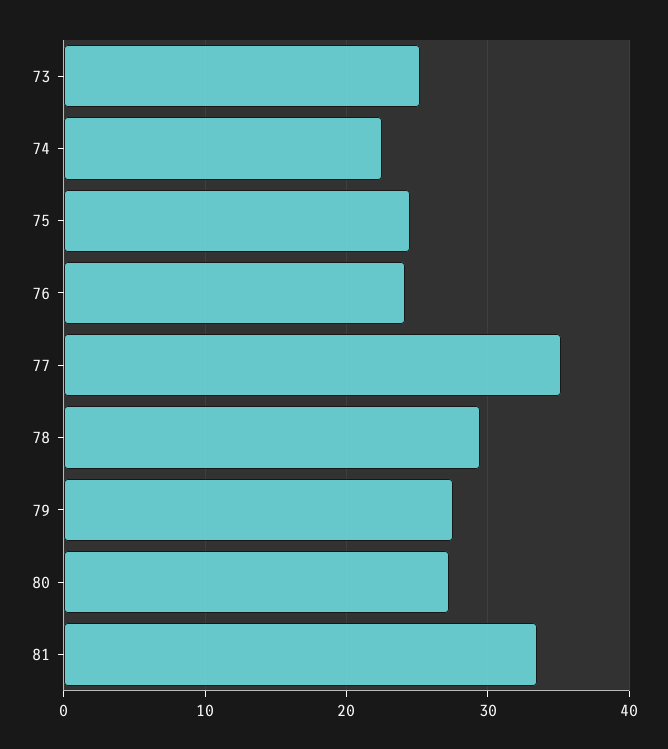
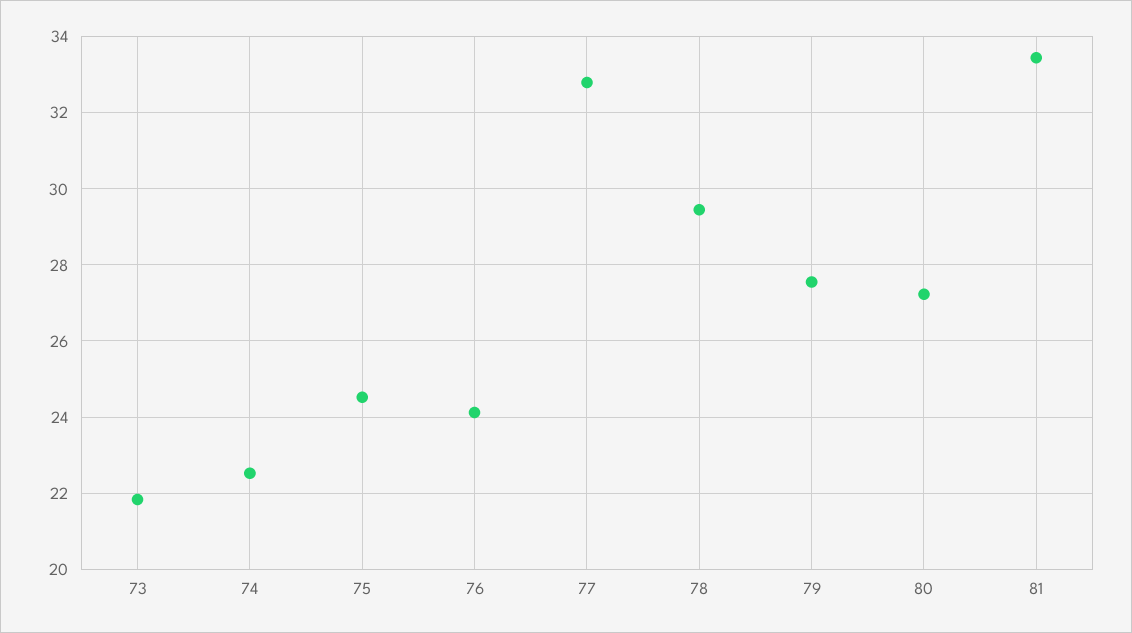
  {
-   "73": 25,
+   "73": 21.8,
    "74": 22.6,
    "75": 24.6,
    "76": 24.2,
-   "77": 35,
+   "77": 32.8,
    "78": 29.4,
    "79": 27.6,
    "80": 27.2,
    "81": 33.4
  }

